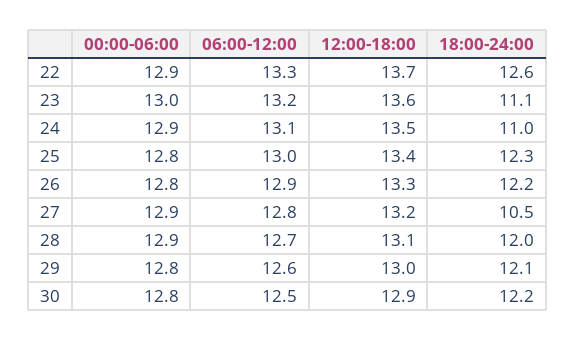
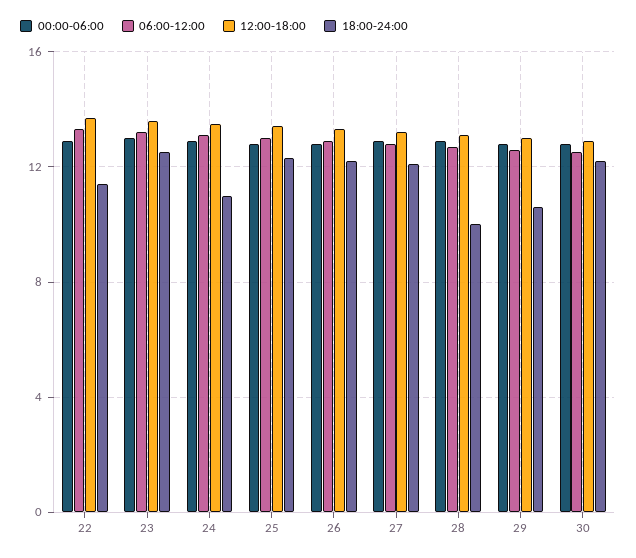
  {
    "00:00-06:00": {
      "22": 12.9,
      "23": 13,
      "24": 12.9,
      "25": 12.8,
      "26": 12.8,
      "27": 12.9,
      "28": 12.9,
      "29": 12.8,
      "30": 12.8
    },
    "06:00-12:00": {
      "22": 13.3,
      "23": 13.2,
      "24": 13.1,
      "25": 13,
      "26": 12.9,
      "27": 12.8,
      "28": 12.7,
      "29": 12.6,
      "30": 12.5
    },
    "12:00-18:00": {
      "22": 13.7,
      "23": 13.6,
      "24": 13.5,
      "25": 13.4,
      "26": 13.3,
      "27": 13.2,
      "28": 13.1,
      "29": 13,
      "30": 12.9
    },
    "18:00-24:00": {
-     "22": 12.6,
+     "22": 11.5,
-     "23": 11.1,
+     "23": 12.5,
      "24": 11,
      "25": 12.3,
      "26": 12.2,
-     "27": 10.5,
+     "27": 12,
-     "28": 12,
+     "28": 10,
-     "29": 12.1,
+     "29": 10.5,
      "30": 12.2
    }
  }

